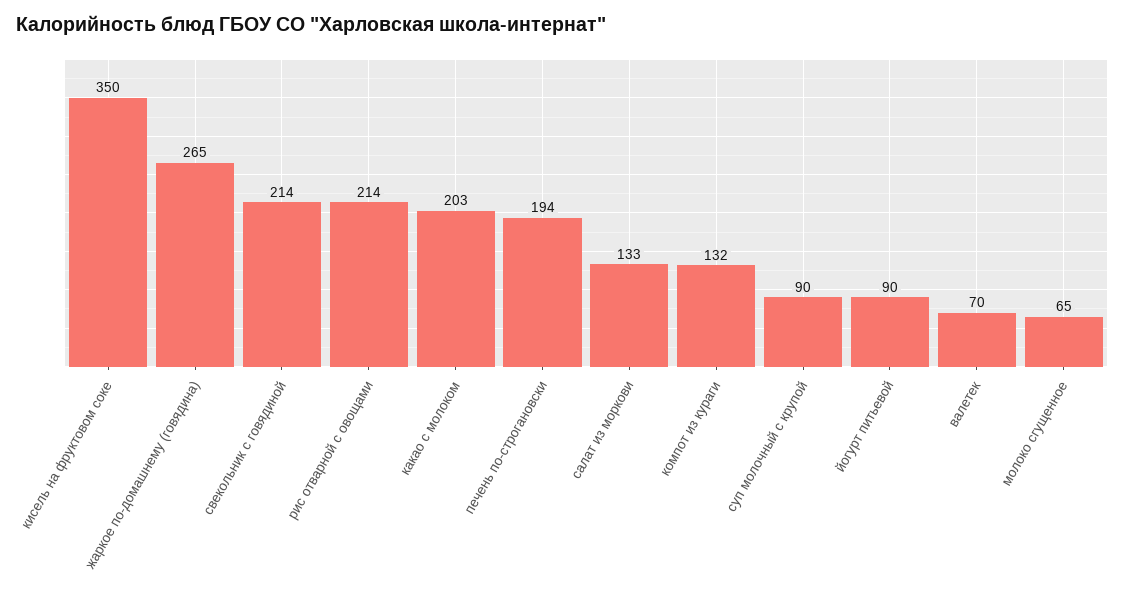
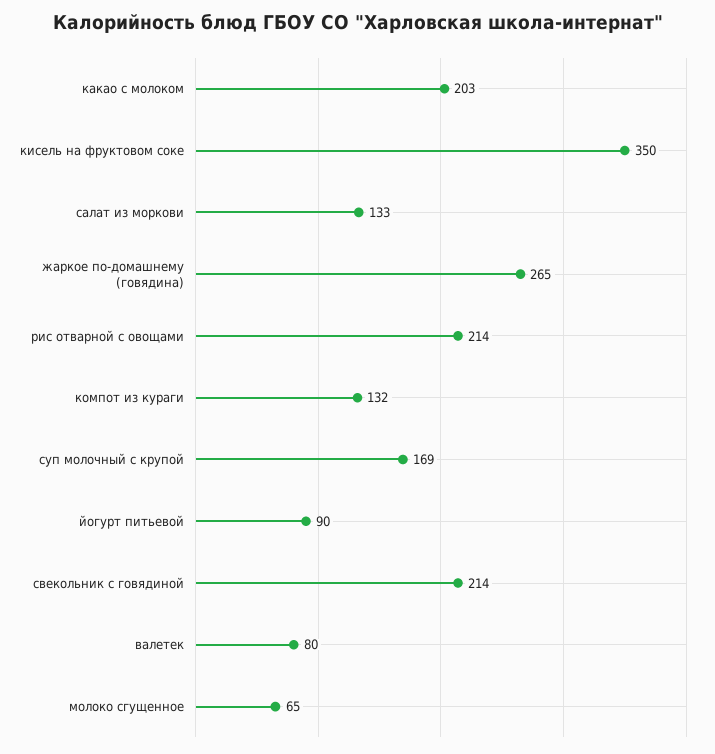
  {
    "кисель на фруктовом соке": 350,
    "жаркое по-домашнему (говядина)": 265,
    "свекольник с говядиной": 214,
    "рис отварной с овощами": 214,
    "какао с молоком": 203,
-   "печень по-строгановски": 194,
    "салат из моркови": 133,
    "компот из кураги": 132,
-   "суп молочный с крупой": 90,
+   "суп молочный с крупой": 169,
    "йогурт питьевой": 90,
-   "валетек": 70,
+   "валетек": 80,
    "молоко сгущенное": 65
  }

